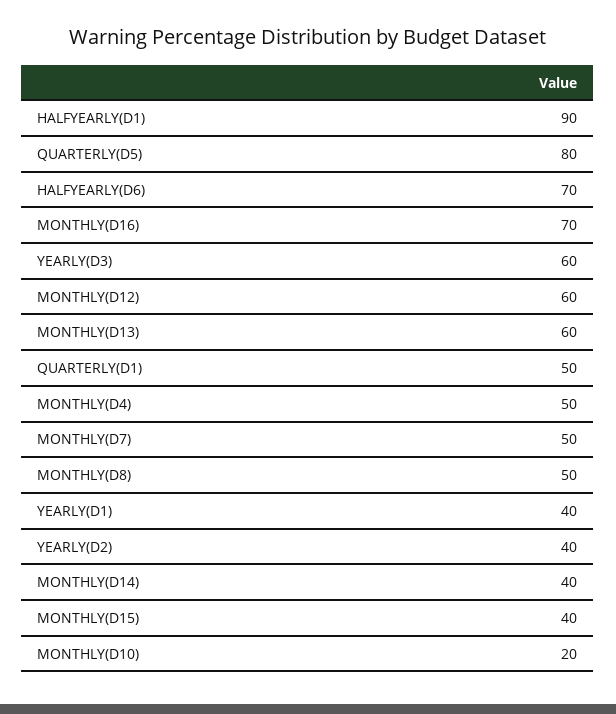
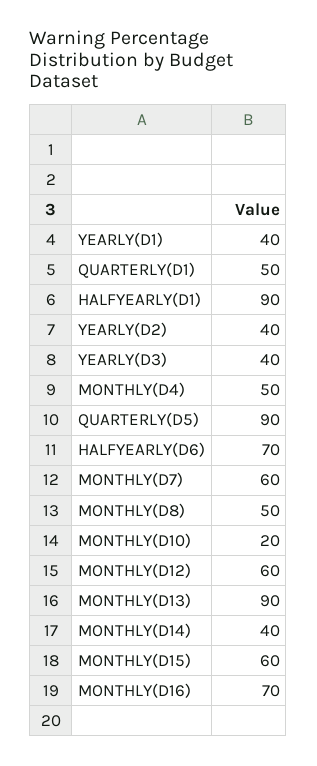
  {
    "HALFYEARLY(D1)": 90,
-   "QUARTERLY(D5)": 80,
+   "QUARTERLY(D5)": 90,
    "HALFYEARLY(D6)": 70,
    "MONTHLY(D16)": 70,
-   "YEARLY(D3)": 60,
+   "YEARLY(D3)": 40,
    "MONTHLY(D12)": 60,
-   "MONTHLY(D13)": 60,
+   "MONTHLY(D13)": 90,
    "QUARTERLY(D1)": 50,
    "MONTHLY(D4)": 50,
-   "MONTHLY(D7)": 50,
+   "MONTHLY(D7)": 60,
    "MONTHLY(D8)": 50,
    "YEARLY(D1)": 40,
    "YEARLY(D2)": 40,
    "MONTHLY(D14)": 40,
-   "MONTHLY(D15)": 40,
+   "MONTHLY(D15)": 60,
    "MONTHLY(D10)": 20
  }

